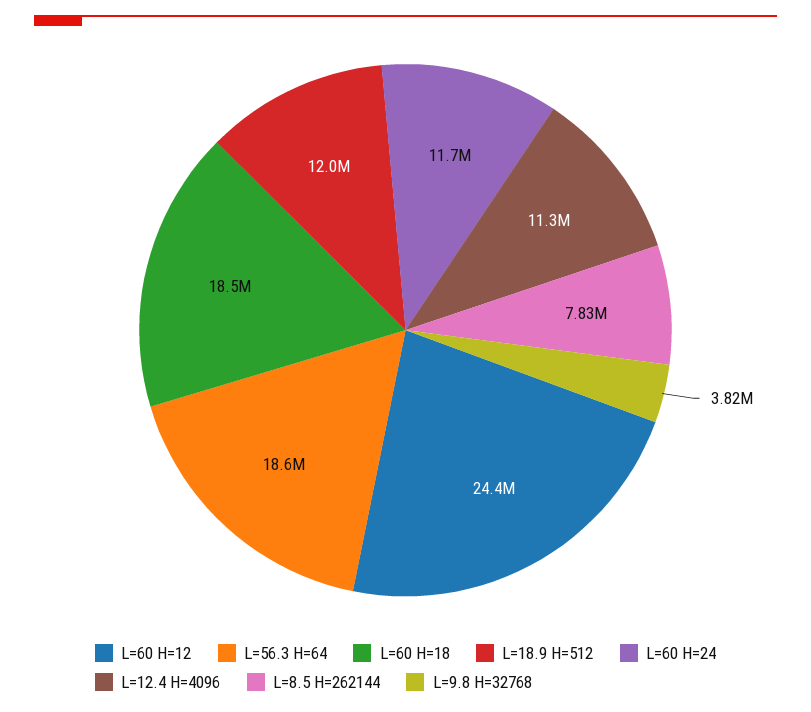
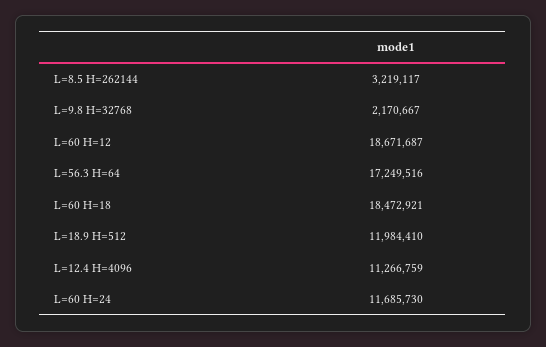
  {
-   "L=60 H=12": 24400000,
+   "L=60 H=12": 18671687,
-   "L=56.3 H=64": 18600000,
+   "L=56.3 H=64": 17249516,
    "L=60 H=18": 18472921,
    "L=18.9 H=512": 11984410,
    "L=60 H=24": 11685730,
    "L=12.4 H=4096": 11266759,
-   "L=8.5 H=262144": 7830000,
+   "L=8.5 H=262144": 3219117,
-   "L=9.8 H=32768": 3820000
+   "L=9.8 H=32768": 2170667
  }

